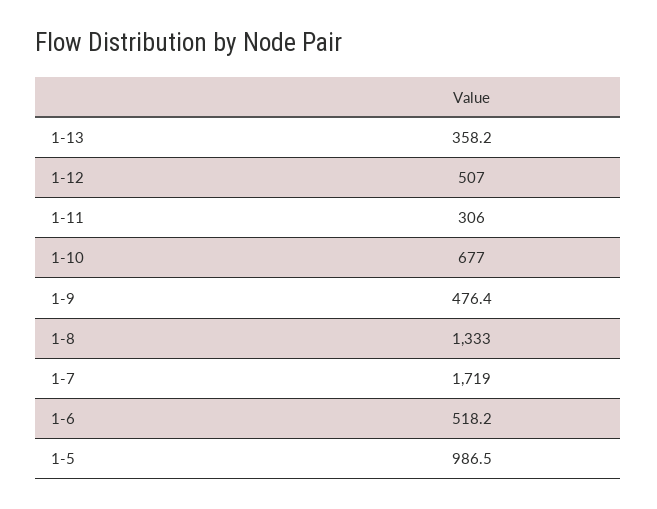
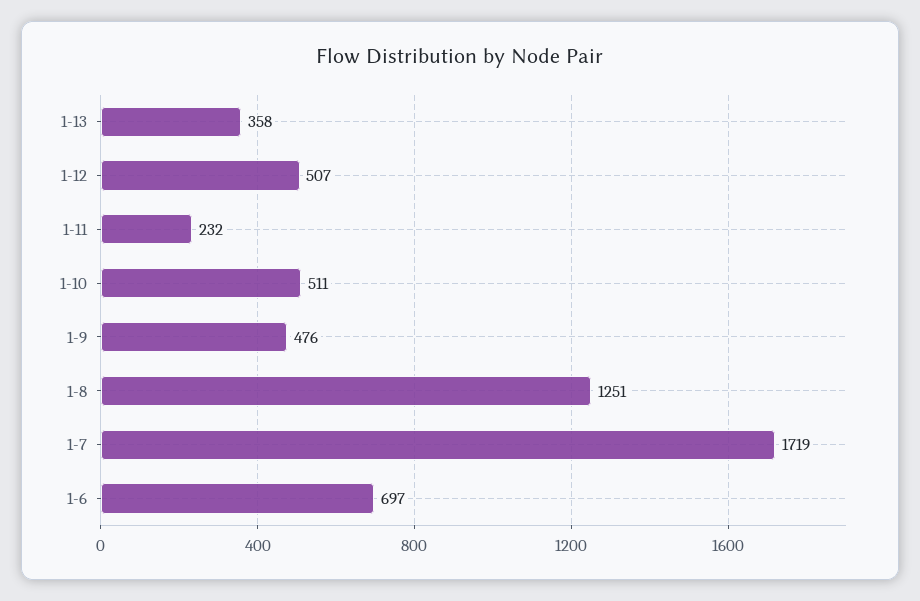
  {
    "1-13": 358.2,
    "1-12": 507,
-   "1-11": 306,
+   "1-11": 232,
-   "1-10": 677,
+   "1-10": 511,
    "1-9": 476.4,
-   "1-8": 1333,
+   "1-8": 1251,
    "1-7": 1719,
-   "1-6": 518.2,
+   "1-6": 697
-   "1-5": 986.5
  }

